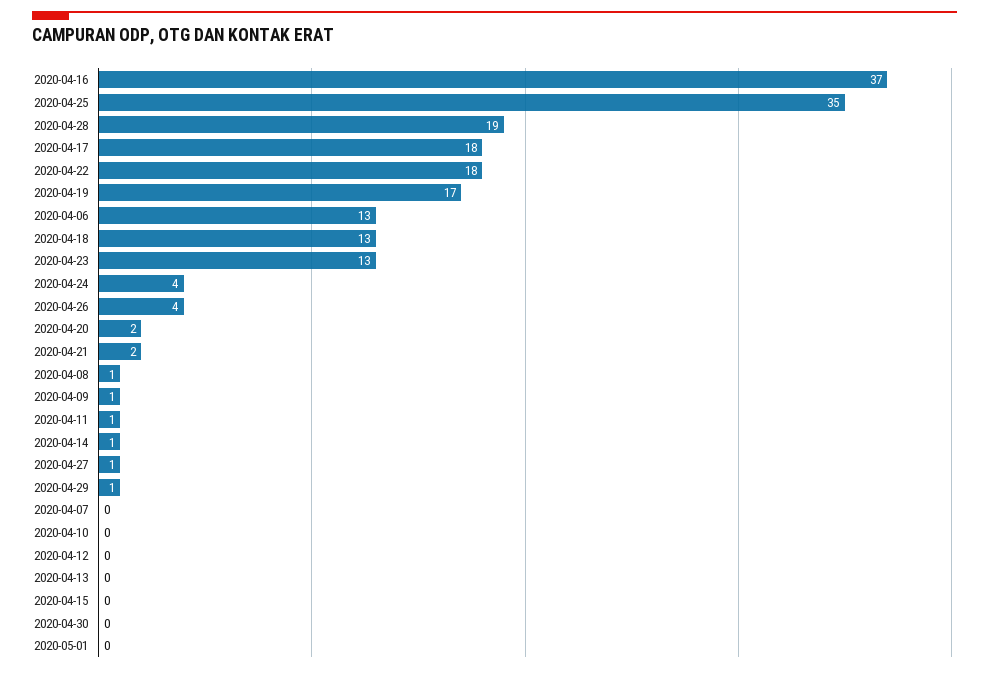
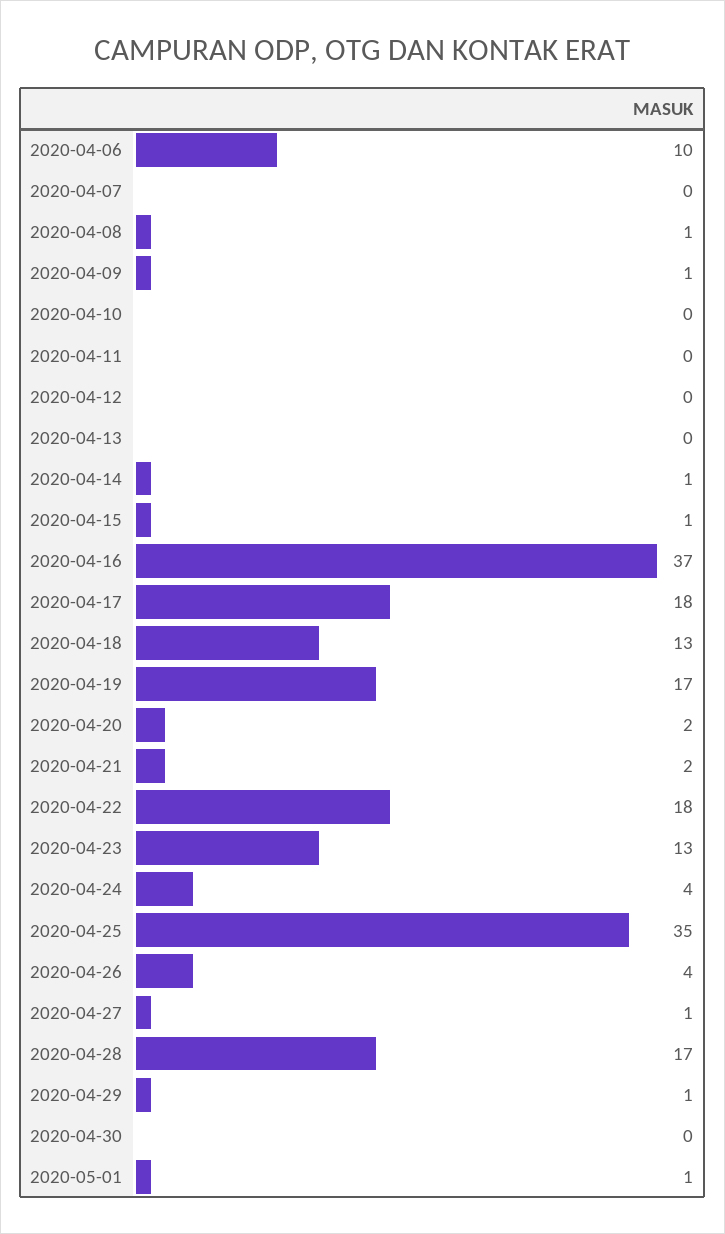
  {
    "2020-04-16": 37,
    "2020-04-25": 35,
-   "2020-04-28": 19,
+   "2020-04-28": 17,
    "2020-04-17": 18,
    "2020-04-22": 18,
    "2020-04-19": 17,
-   "2020-04-06": 13,
+   "2020-04-06": 10,
    "2020-04-18": 13,
    "2020-04-23": 13,
    "2020-04-24": 4,
    "2020-04-26": 4,
    "2020-04-20": 2,
    "2020-04-21": 2,
    "2020-04-08": 1,
    "2020-04-09": 1,
-   "2020-04-11": 1,
+   "2020-04-11": 0,
    "2020-04-14": 1,
    "2020-04-27": 1,
    "2020-04-29": 1,
    "2020-04-07": 0,
    "2020-04-10": 0,
    "2020-04-12": 0,
    "2020-04-13": 0,
-   "2020-04-15": 0,
+   "2020-04-15": 1,
    "2020-04-30": 0,
-   "2020-05-01": 0
+   "2020-05-01": 1
  }

